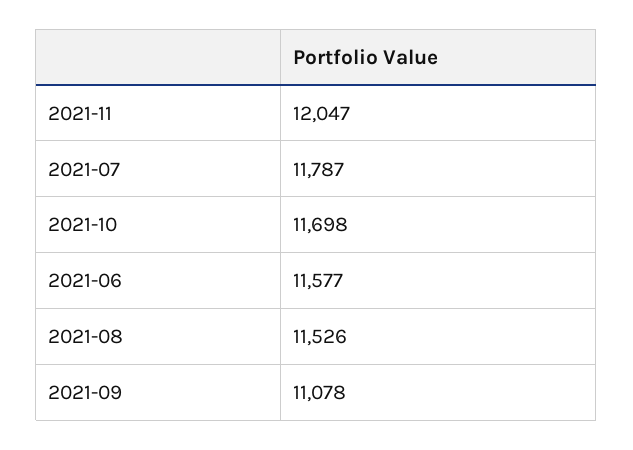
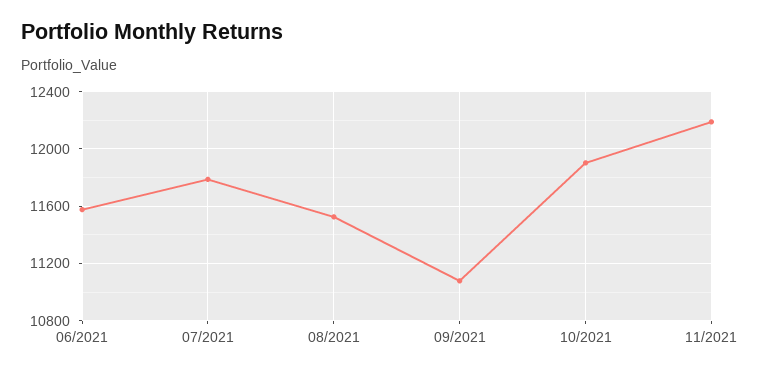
  {
-   "2021-11": 12047,
+   "2021-11": 12200,
    "2021-07": 11787,
-   "2021-10": 11698,
+   "2021-10": 11900,
    "2021-06": 11577,
    "2021-08": 11526,
    "2021-09": 11078
  }

